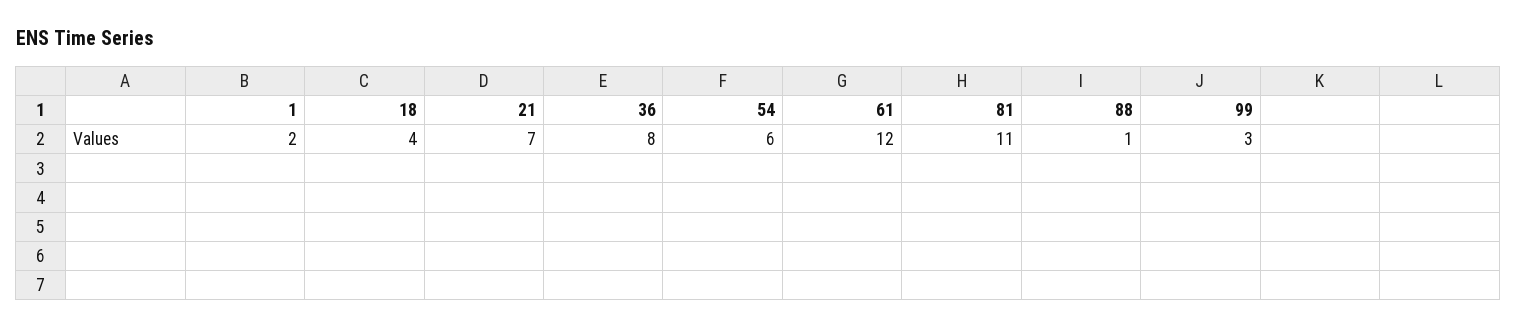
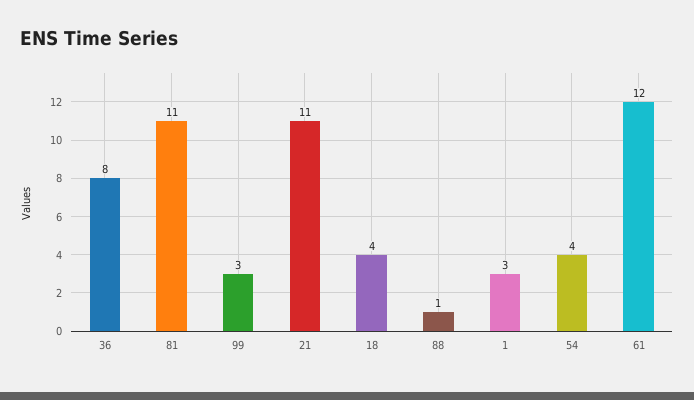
  {
-   "1": 2,
+   "1": 3,
    "18": 4,
-   "21": 7,
+   "21": 11,
    "36": 8,
-   "54": 6,
+   "54": 4,
    "61": 12,
    "81": 11,
    "88": 1,
    "99": 3
  }

